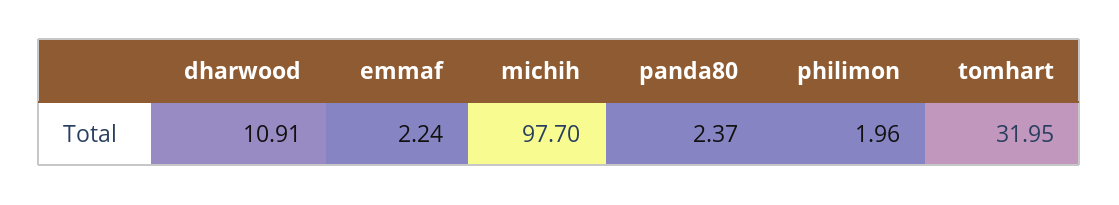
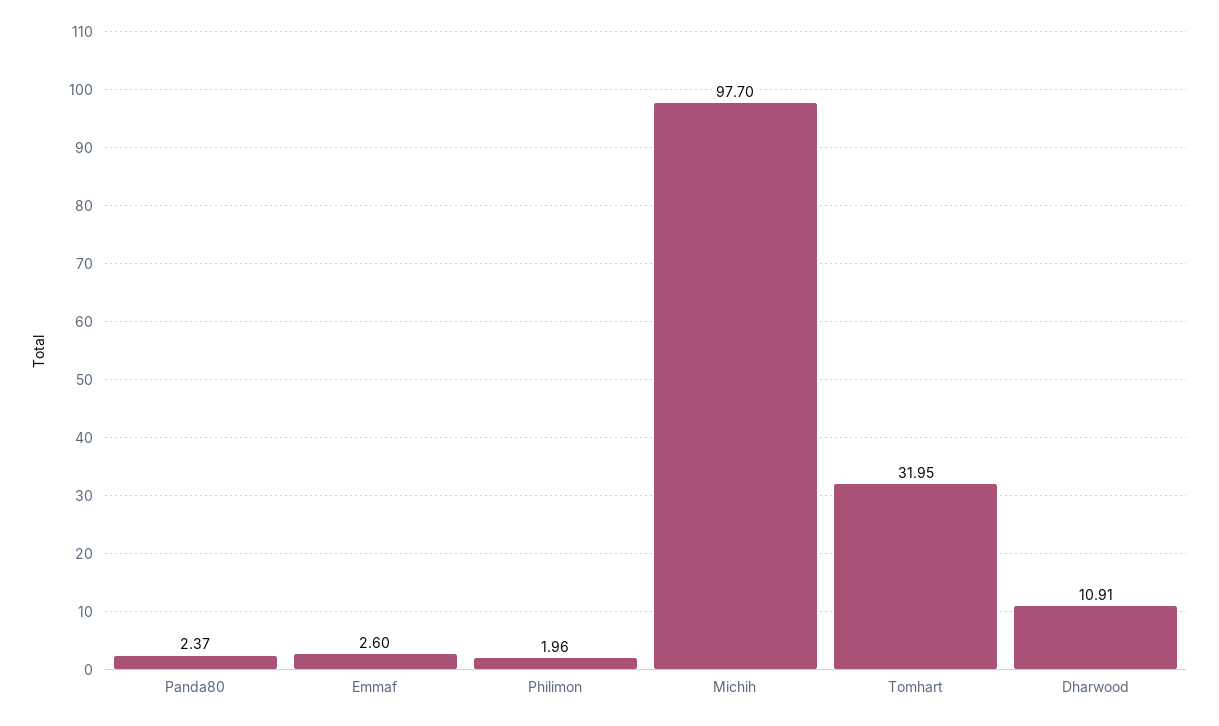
  {
    "dharwood": 10.91,
-   "emmaf": 2.24,
+   "emmaf": 2.6,
    "michih": 97.7,
    "panda80": 2.37,
    "philimon": 1.96,
    "tomhart": 31.95
  }

